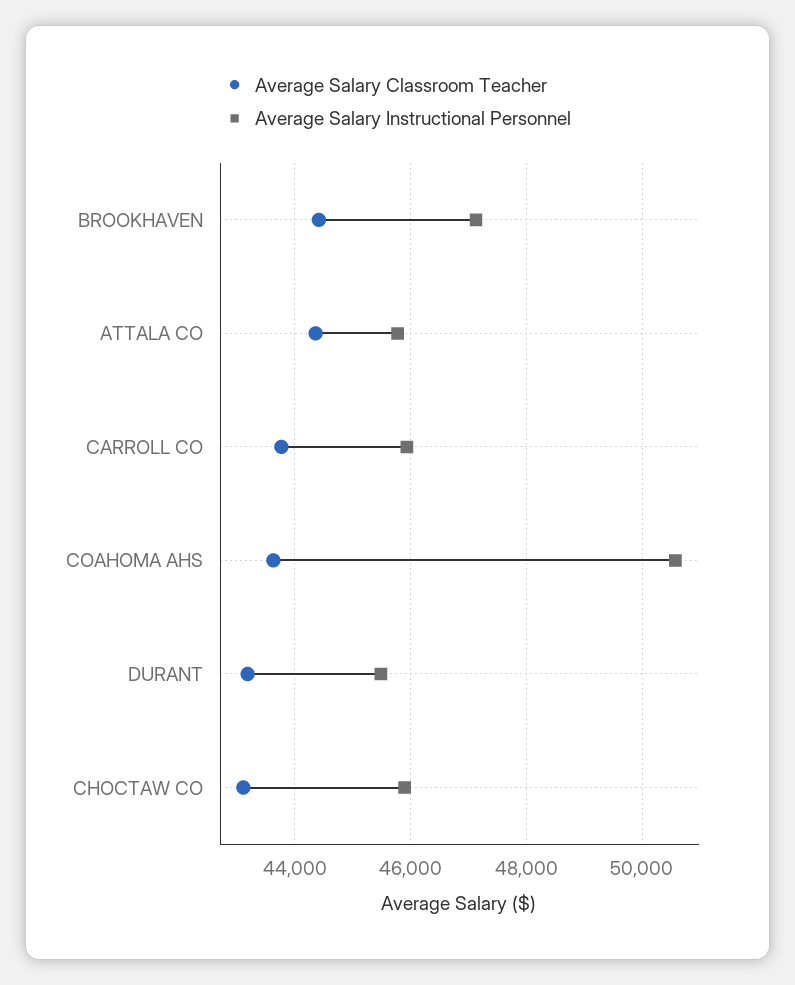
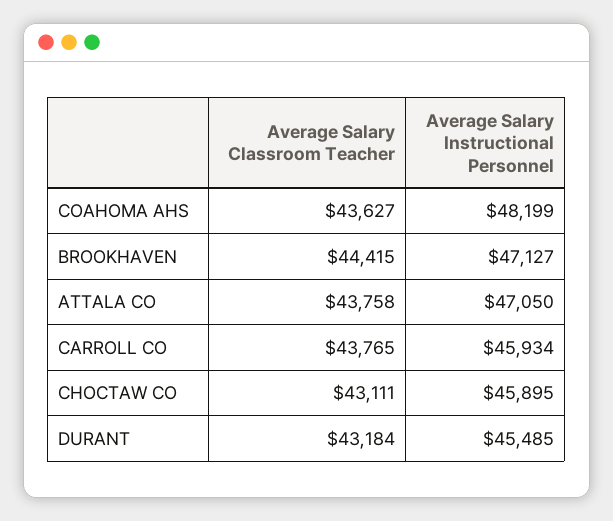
  {
    "Average Salary Classroom Teacher": {
      "BROOKHAVEN": 44415,
-     "ATTALA CO": 44400,
+     "ATTALA CO": 43758,
      "CARROLL CO": 43765,
      "COAHOMA AHS": 43627,
      "DURANT": 43184,
      "CHOCTAW CO": 43111
    },
    "Average Salary Instructional Personnel": {
      "BROOKHAVEN": 47127,
-     "ATTALA CO": 45800,
+     "ATTALA CO": 47050,
      "CARROLL CO": 45934,
-     "COAHOMA AHS": 50600,
+     "COAHOMA AHS": 48199,
      "DURANT": 45485,
      "CHOCTAW CO": 45895
    }
  }

